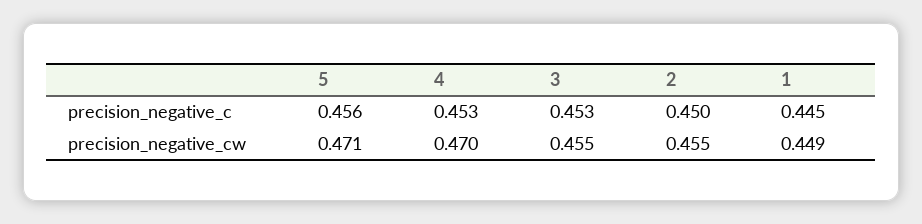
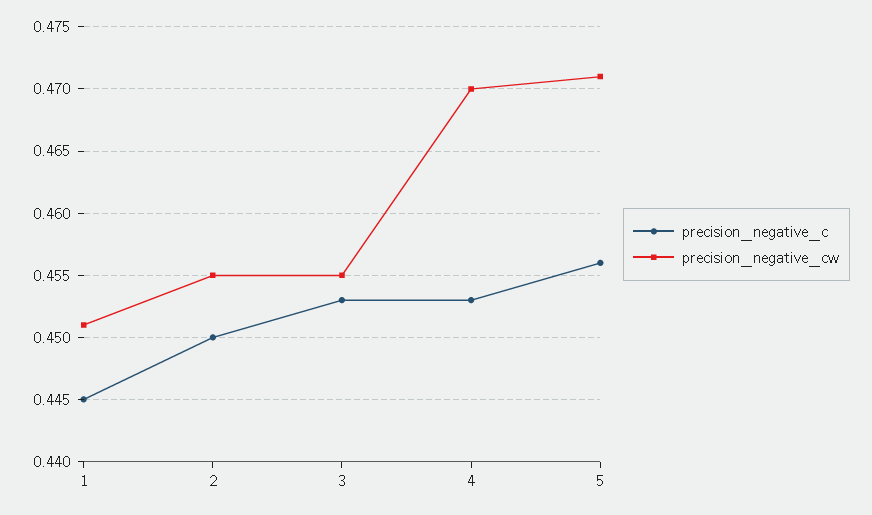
  {
    "precision_negative_c": {
      "5": 0.456,
      "4": 0.453,
      "3": 0.453,
      "2": 0.45,
      "1": 0.445
    },
    "precision_negative_cw": {
      "5": 0.471,
      "4": 0.47,
      "3": 0.455,
      "2": 0.455,
-     "1": 0.449
+     "1": 0.451
    }
  }

